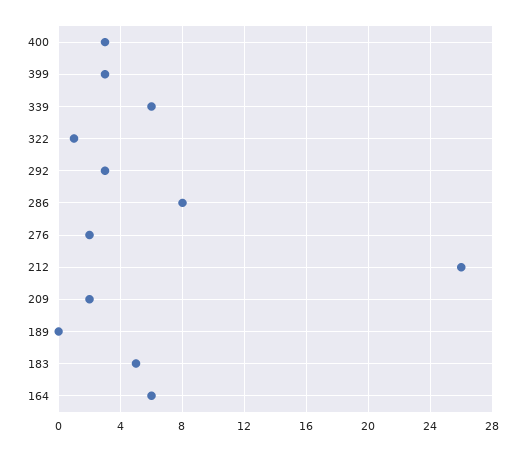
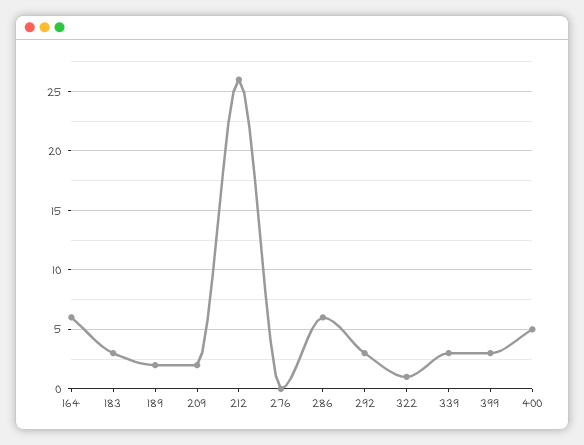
  {
-   "400": 3,
+   "400": 5,
    "399": 3,
-   "339": 6,
+   "339": 3,
    "322": 1,
    "292": 3,
-   "286": 8,
+   "286": 6,
-   "276": 2,
+   "276": 0,
    "212": 26,
    "209": 2,
-   "189": 0,
+   "189": 2,
-   "183": 5,
+   "183": 3,
    "164": 6
  }

